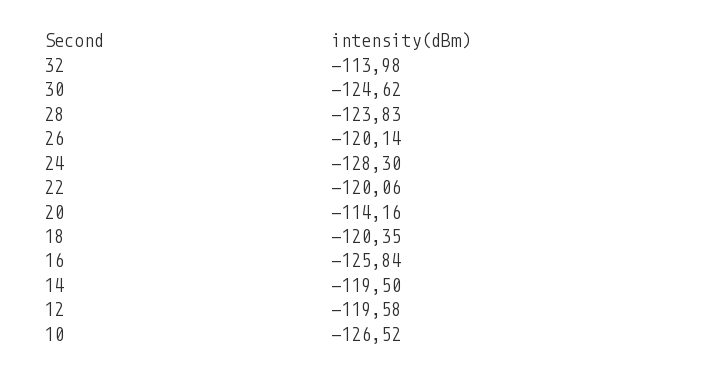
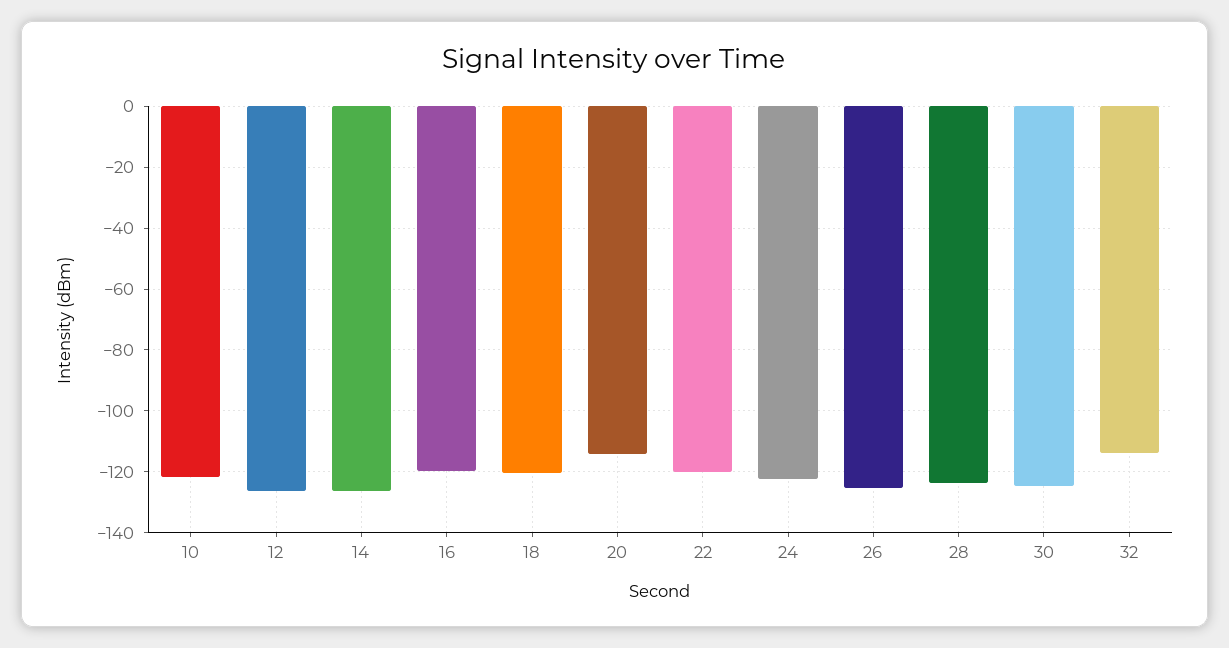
  {
    "32": -113.98,
    "30": -124.62,
    "28": -123.83,
-   "26": -120.14,
+   "26": -126,
-   "24": -128.3,
+   "24": -122,
    "22": -120.06,
    "20": -114.16,
    "18": -120.35,
-   "16": -125.84,
+   "16": -120,
-   "14": -119.5,
+   "14": -126,
-   "12": -119.58,
+   "12": -126,
-   "10": -126.52
+   "10": -122
  }

